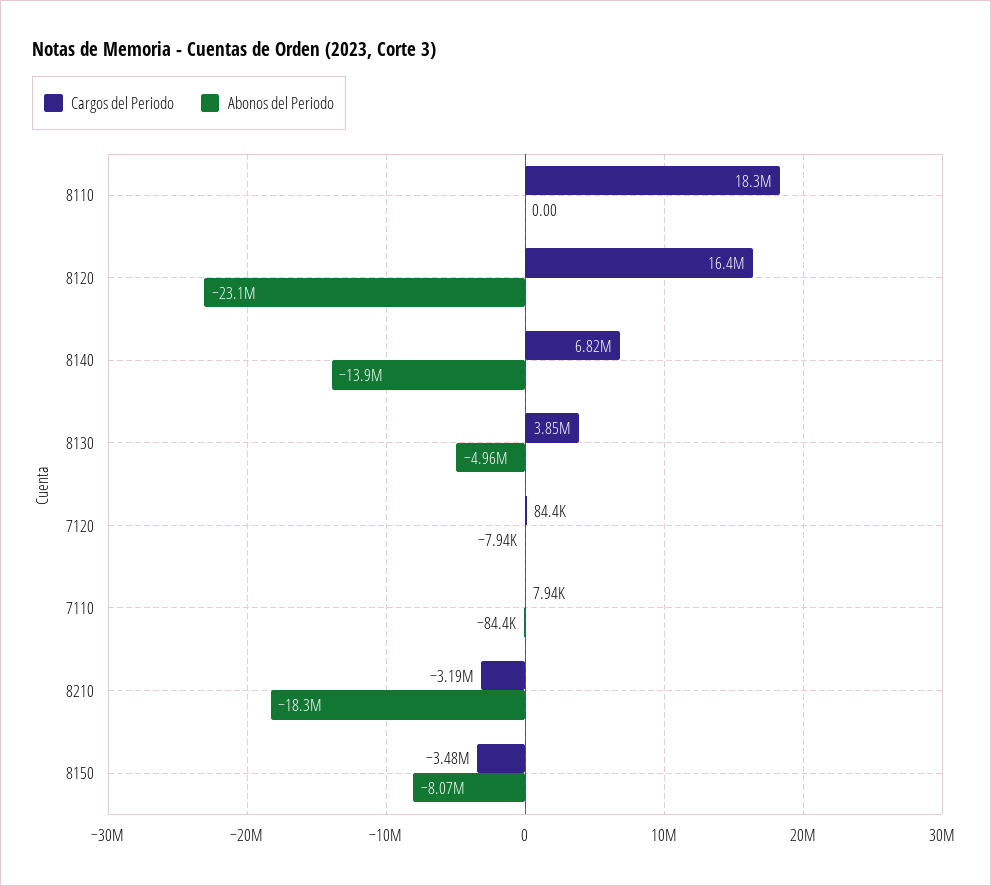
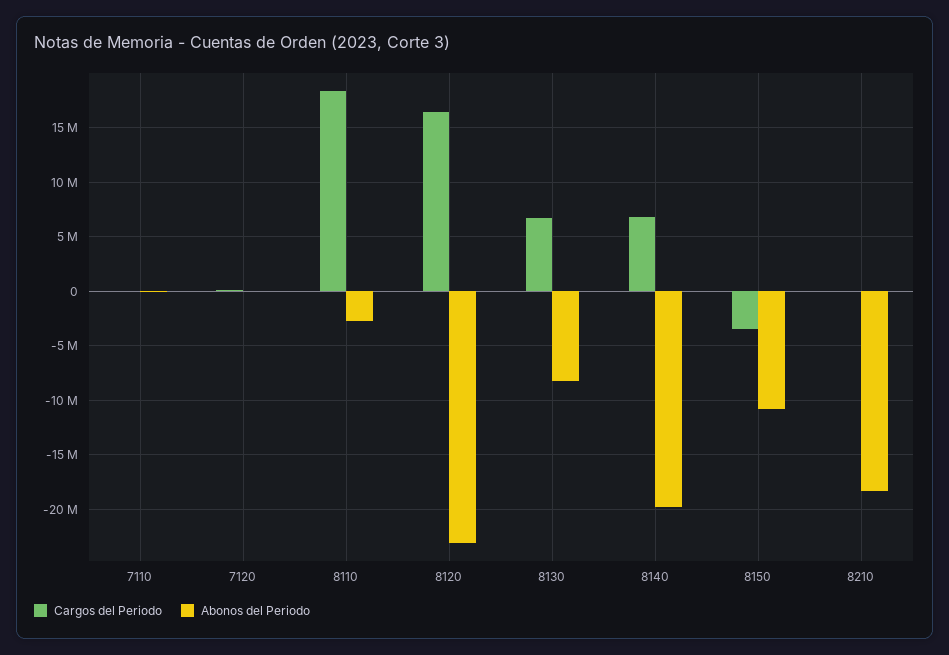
  {
    "Cargos del Periodo": {
      "8110": 18300000,
      "8120": 16400000,
      "8140": 6820000,
-     "8130": 3850000,
+     "8130": 7000000,
      "7120": 84400,
      "7110": 7940,
-     "8210": -3190000,
+     "8210": 0,
      "8150": -3480000
    },
    "Abonos del Periodo": {
-     "8110": 0,
+     "8110": -3000000,
      "8120": -23100000,
-     "8140": -13900000,
+     "8140": -20000000,
-     "8130": -4960000,
+     "8130": -8000000,
      "7120": -7940,
      "7110": -84400,
      "8210": -18300000,
-     "8150": -8070000
+     "8150": -11000000
    }
  }

